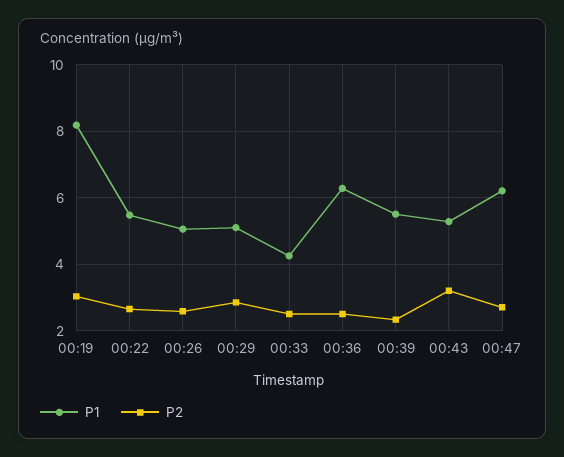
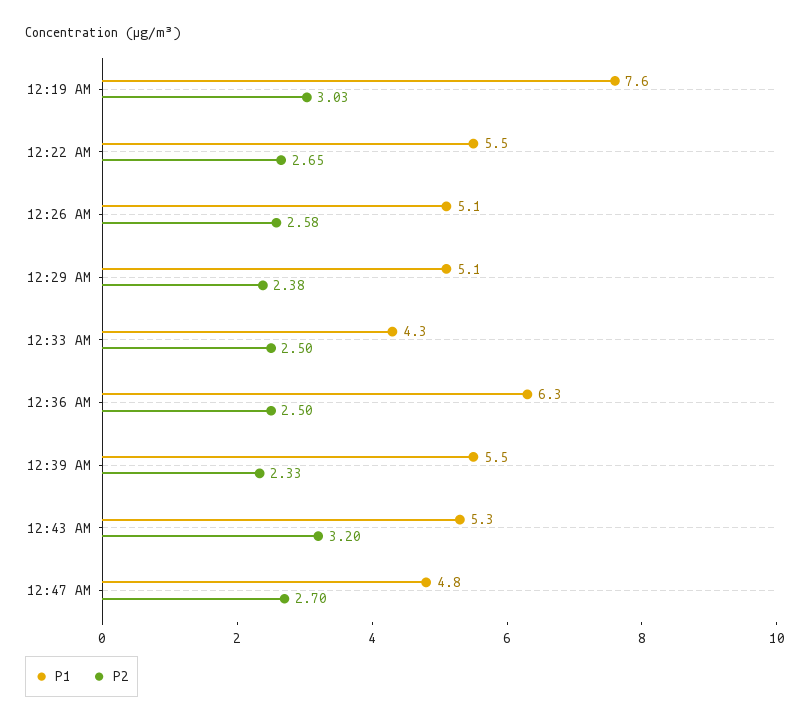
  {
    "P1": {
-     "00:19": 8.2,
+     "00:19": 7.6,
      "00:22": 5.5,
      "00:26": 5.1,
      "00:29": 5.1,
      "00:33": 4.3,
      "00:36": 6.3,
      "00:39": 5.5,
      "00:43": 5.3,
-     "00:47": 6.2
+     "00:47": 4.8
    },
    "P2": {
      "00:19": 3.03,
      "00:22": 2.65,
      "00:26": 2.58,
-     "00:29": 2.8,
+     "00:29": 2.38,
      "00:33": 2.5,
      "00:36": 2.5,
      "00:39": 2.33,
      "00:43": 3.2,
      "00:47": 2.7
    }
  }

